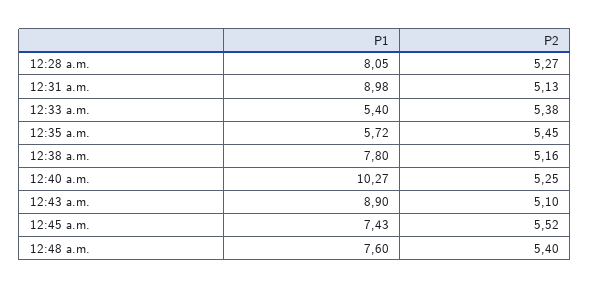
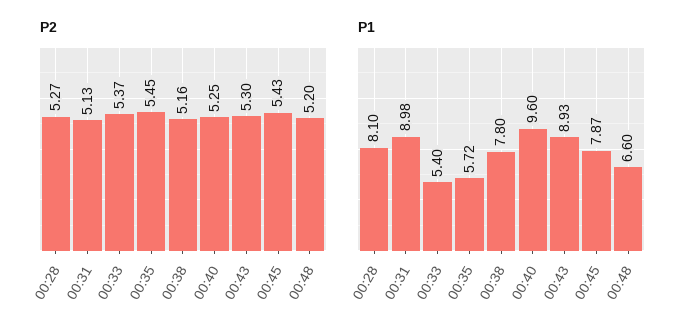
  {
    "P1": {
-     "12:28 a.m.": 8.05,
+     "12:28 a.m.": 8.1,
      "12:31 a.m.": 8.98,
      "12:33 a.m.": 5.4,
      "12:35 a.m.": 5.72,
      "12:38 a.m.": 7.8,
-     "12:40 a.m.": 10.27,
+     "12:40 a.m.": 9.6,
-     "12:43 a.m.": 8.9,
+     "12:43 a.m.": 8.93,
-     "12:45 a.m.": 7.43,
+     "12:45 a.m.": 7.87,
-     "12:48 a.m.": 7.6
+     "12:48 a.m.": 6.6
    },
    "P2": {
      "12:28 a.m.": 5.27,
      "12:31 a.m.": 5.13,
-     "12:33 a.m.": 5.38,
+     "12:33 a.m.": 5.37,
      "12:35 a.m.": 5.45,
      "12:38 a.m.": 5.16,
      "12:40 a.m.": 5.25,
-     "12:43 a.m.": 5.1,
+     "12:43 a.m.": 5.3,
-     "12:45 a.m.": 5.52,
+     "12:45 a.m.": 5.43,
-     "12:48 a.m.": 5.4
+     "12:48 a.m.": 5.2
    }
  }

